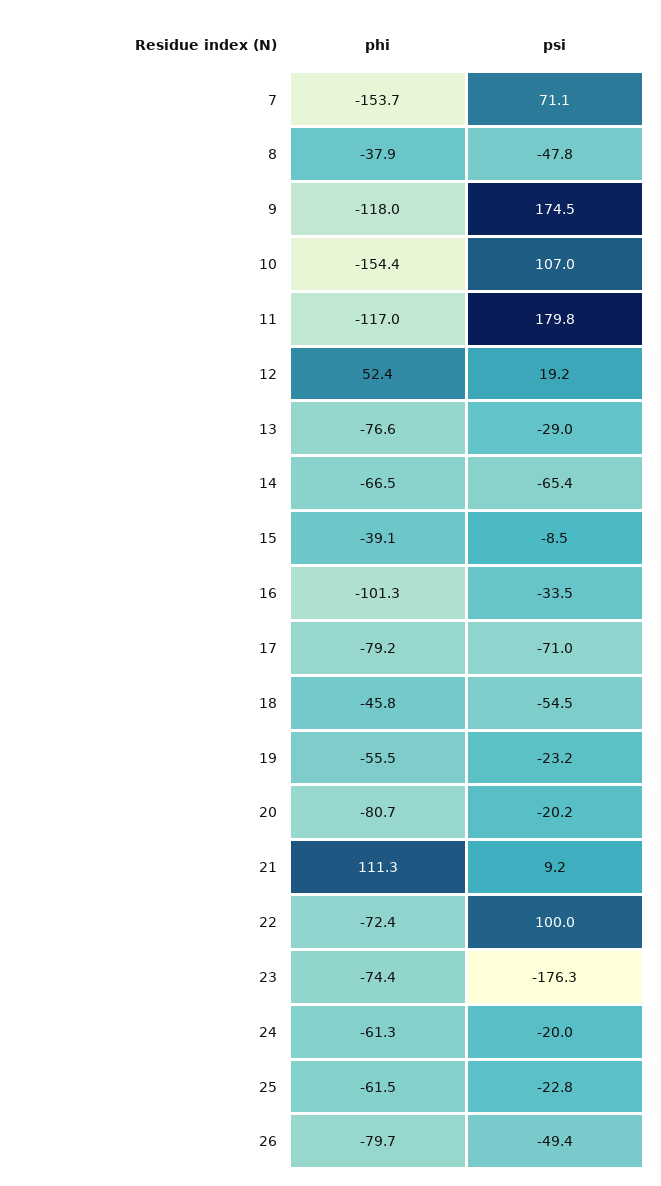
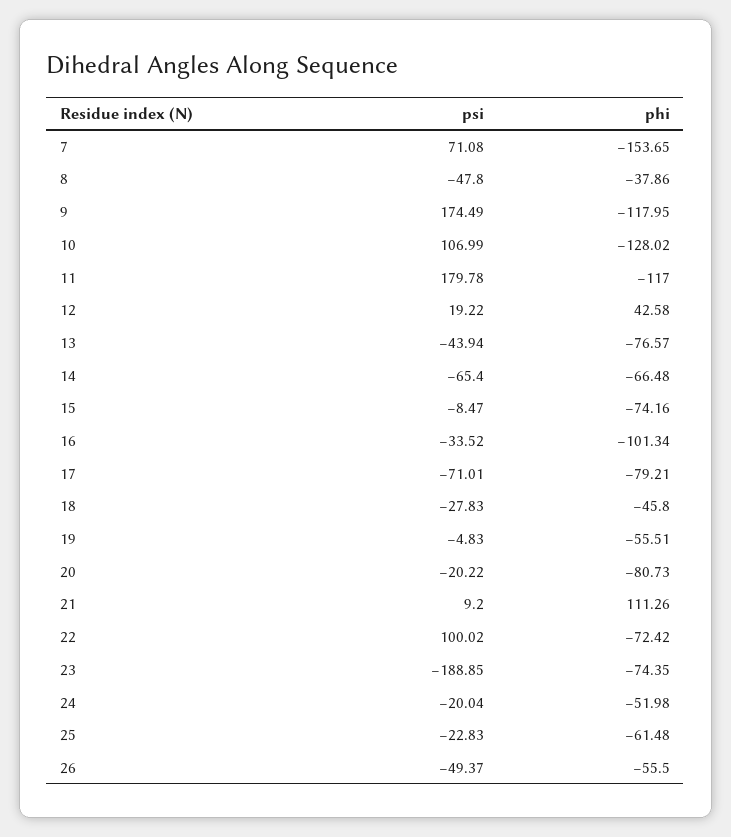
  {
    "phi": {
      "7": -153.65,
      "8": -37.86,
      "9": -117.95,
-     "10": -154.4,
+     "10": -128.02,
      "11": -117,
-     "12": 52.4,
+     "12": 42.58,
      "13": -76.57,
      "14": -66.48,
-     "15": -39.1,
+     "15": -74.16,
      "16": -101.34,
      "17": -79.21,
      "18": -45.8,
      "19": -55.51,
      "20": -80.73,
      "21": 111.26,
      "22": -72.42,
      "23": -74.35,
-     "24": -61.3,
+     "24": -51.98,
      "25": -61.48,
-     "26": -79.7
+     "26": -55.5
    },
    "psi": {
      "7": 71.08,
      "8": -47.8,
      "9": 174.49,
      "10": 106.99,
      "11": 179.78,
      "12": 19.22,
-     "13": -29,
+     "13": -43.94,
      "14": -65.4,
      "15": -8.47,
      "16": -33.52,
      "17": -71.01,
-     "18": -54.5,
+     "18": -27.83,
-     "19": -23.2,
+     "19": -4.83,
      "20": -20.22,
      "21": 9.2,
      "22": 100.02,
-     "23": -176.3,
+     "23": -188.85,
      "24": -20.04,
      "25": -22.83,
      "26": -49.37
    }
  }

